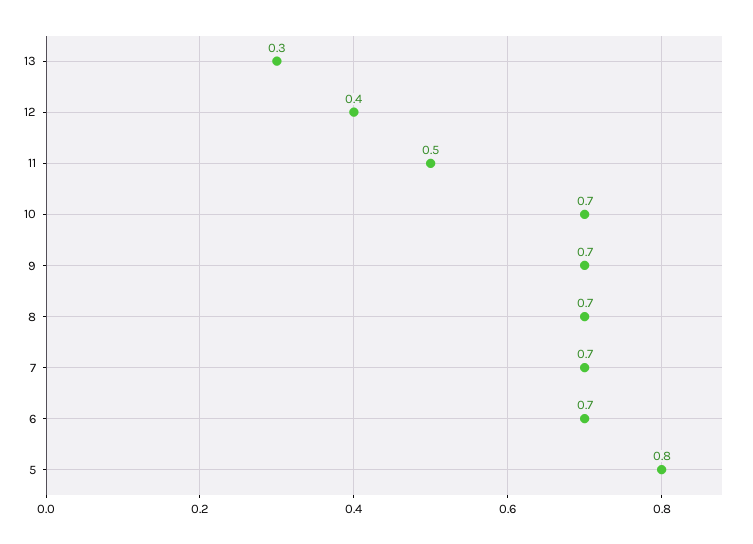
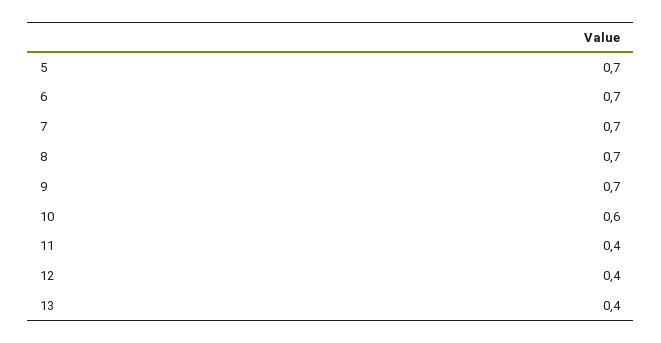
  {
-   "13": 0.3,
+   "13": 0.4,
    "12": 0.4,
-   "11": 0.5,
+   "11": 0.4,
-   "10": 0.7,
+   "10": 0.6,
    "9": 0.7,
    "8": 0.7,
    "7": 0.7,
    "6": 0.7,
-   "5": 0.8
+   "5": 0.7
  }

